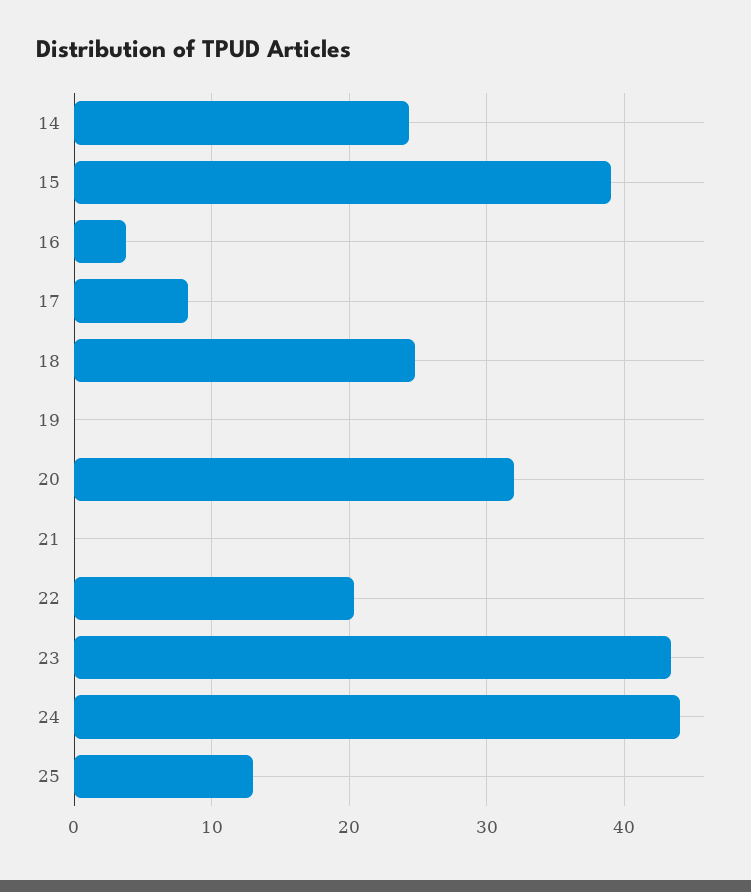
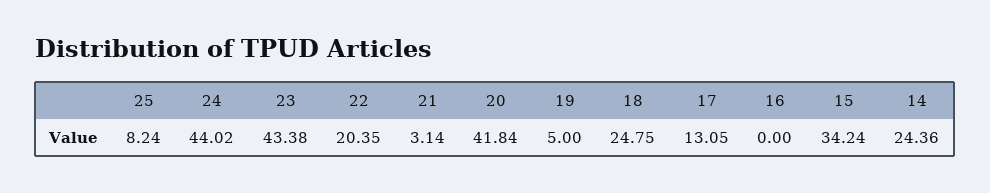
  {
    "14": 24.36,
-   "15": 39,
+   "15": 34.24,
-   "16": 4,
+   "16": 0,
-   "17": 8,
+   "17": 13.05,
    "18": 24.75,
-   "19": 0,
+   "19": 5,
-   "20": 32,
+   "20": 41.84,
-   "21": 0,
+   "21": 3.14,
    "22": 20.35,
    "23": 43.38,
    "24": 44.02,
-   "25": 13
+   "25": 8.24
  }

